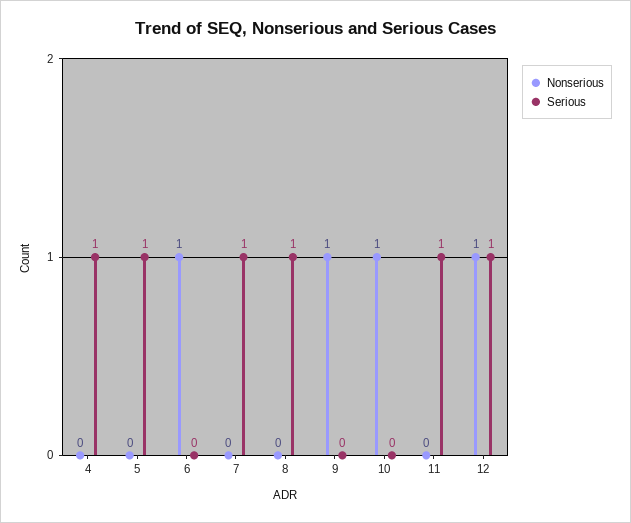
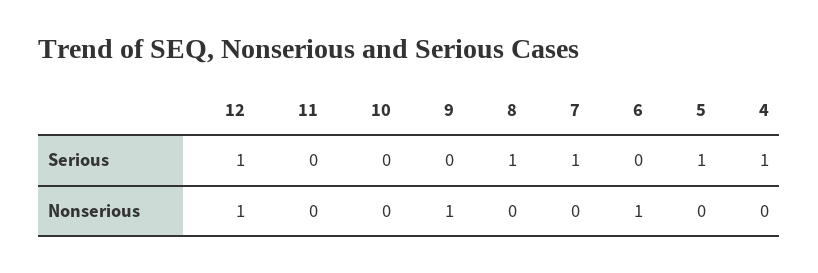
  {
    "Nonserious": {
      "4": 0,
      "5": 0,
      "6": 1,
      "7": 0,
      "8": 0,
      "9": 1,
-     "10": 1,
+     "10": 0,
      "11": 0,
      "12": 1
    },
    "Serious": {
      "4": 1,
      "5": 1,
      "6": 0,
      "7": 1,
      "8": 1,
      "9": 0,
      "10": 0,
-     "11": 1,
+     "11": 0,
      "12": 1
    }
  }

